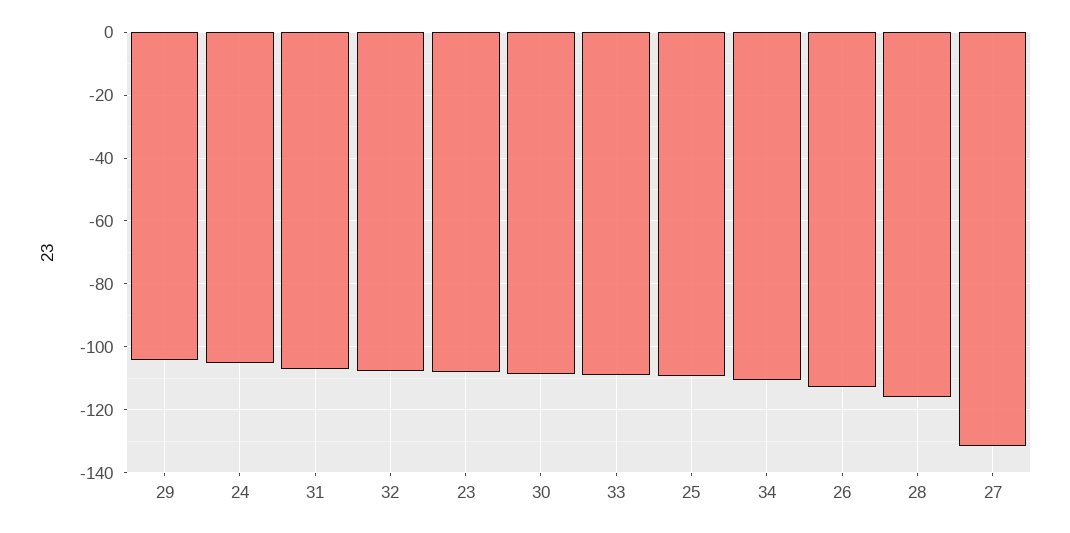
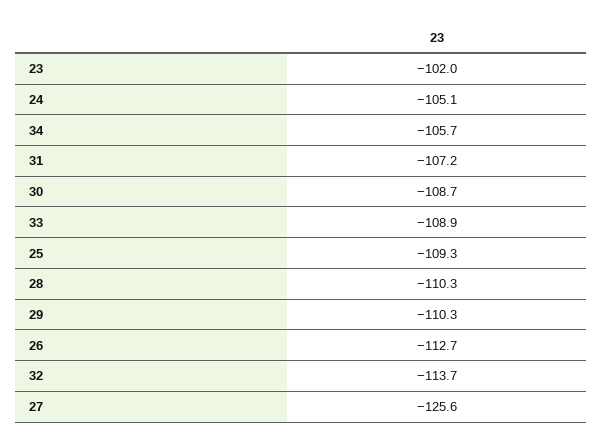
  {
-   "29": -104,
+   "29": -110.3,
    "24": -105.1,
    "31": -107.2,
-   "32": -108,
+   "32": -113.7,
-   "23": -108,
+   "23": -102,
    "30": -108.7,
    "33": -108.9,
    "25": -109.3,
-   "34": -110,
+   "34": -105.7,
    "26": -112.7,
-   "28": -116,
+   "28": -110.3,
-   "27": -132
+   "27": -125.6
  }

